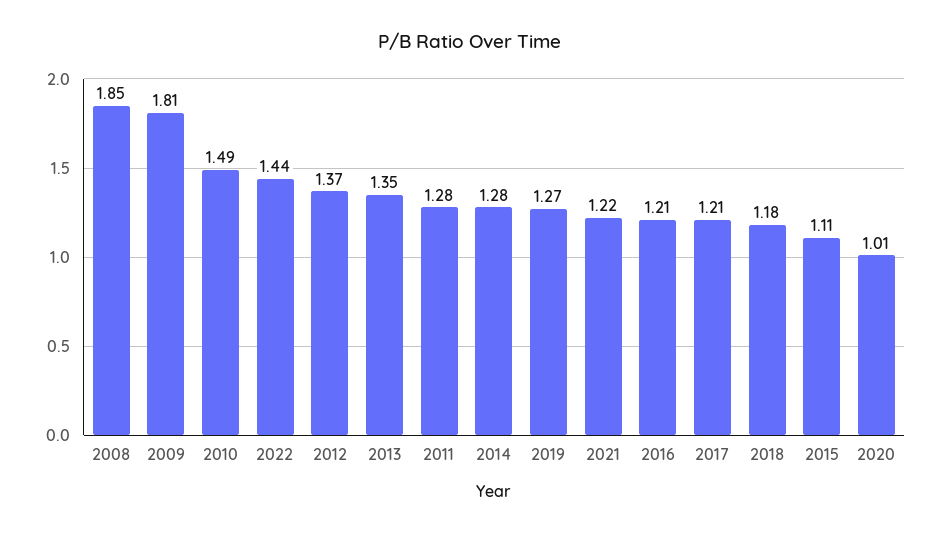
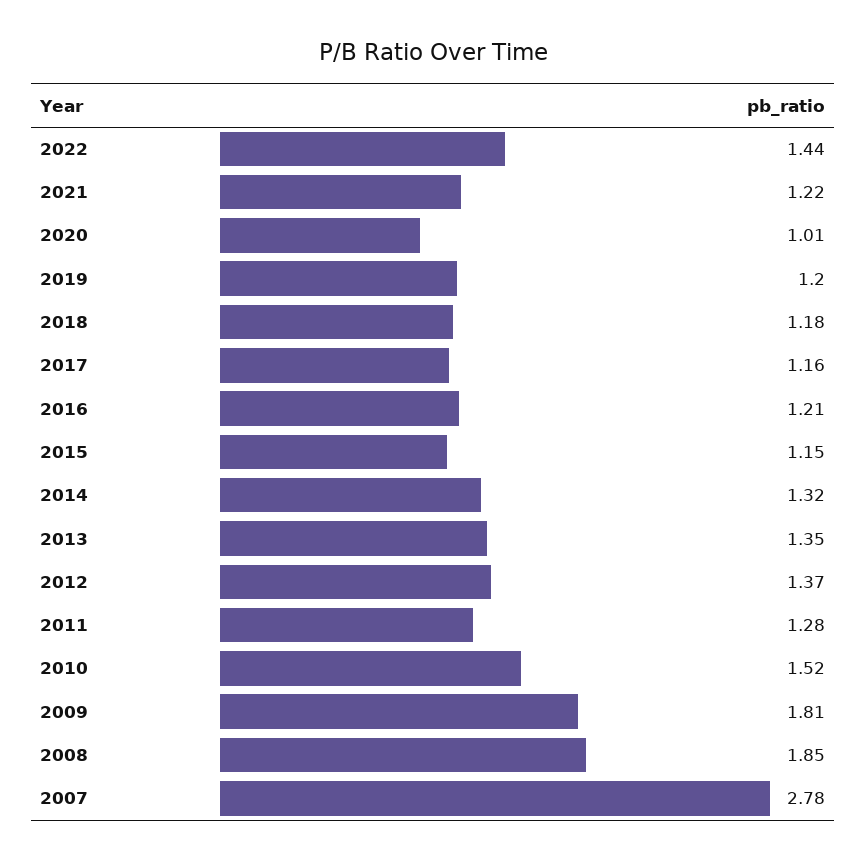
  {
    "2008": 1.85,
    "2009": 1.81,
-   "2010": 1.49,
+   "2010": 1.52,
    "2022": 1.44,
    "2012": 1.37,
    "2013": 1.35,
    "2011": 1.28,
-   "2014": 1.28,
+   "2014": 1.32,
-   "2019": 1.27,
+   "2019": 1.2,
    "2021": 1.22,
    "2016": 1.21,
-   "2017": 1.21,
+   "2017": 1.16,
    "2018": 1.18,
-   "2015": 1.11,
+   "2015": 1.15,
-   "2020": 1.01
+   "2020": 1.01,
+   "2007": 2.78
  }

